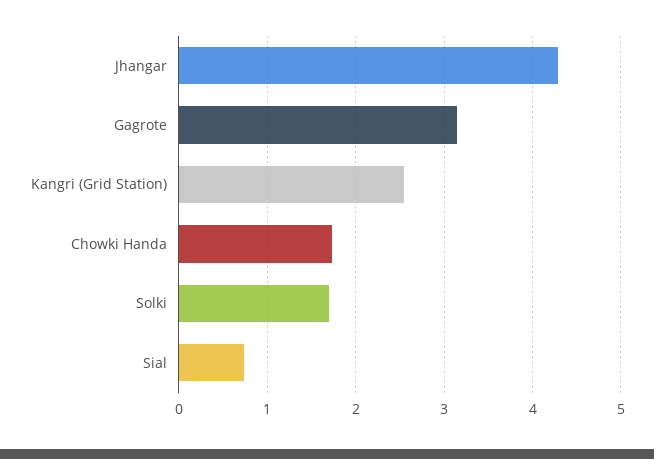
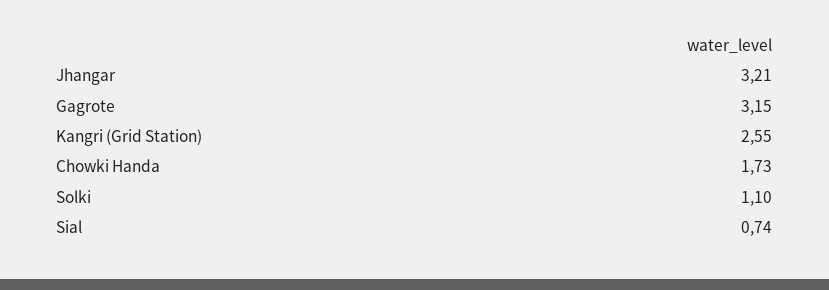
  {
-   "Jhangar": 4.3,
+   "Jhangar": 3.21,
    "Gagrote": 3.15,
    "Kangri (Grid Station)": 2.55,
    "Chowki Handa": 1.73,
-   "Solki": 1.7,
+   "Solki": 1.1,
    "Sial": 0.74
  }

